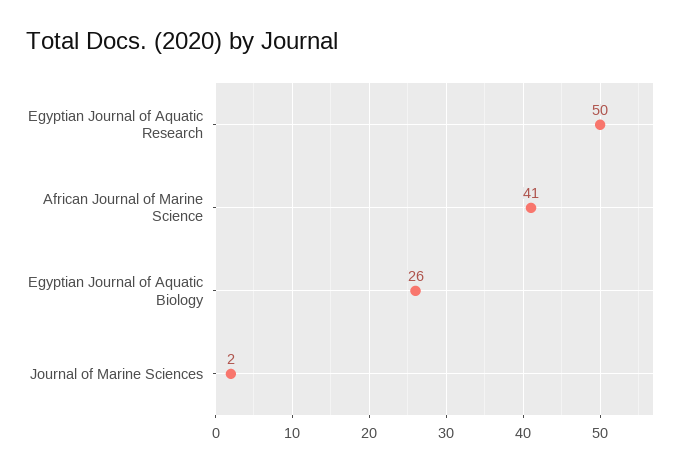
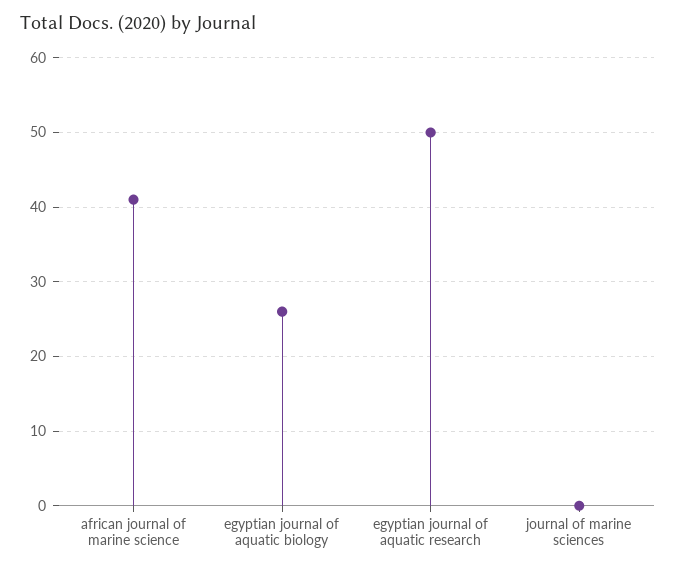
  {
    "Egyptian Journal of Aquatic Research": 50,
    "African Journal of Marine Science": 41,
    "Egyptian Journal of Aquatic Biology": 26,
-   "Journal of Marine Sciences": 2
+   "Journal of Marine Sciences": 0
  }

